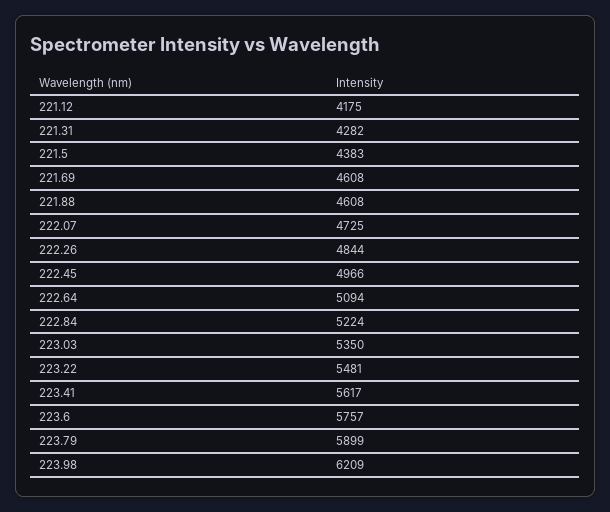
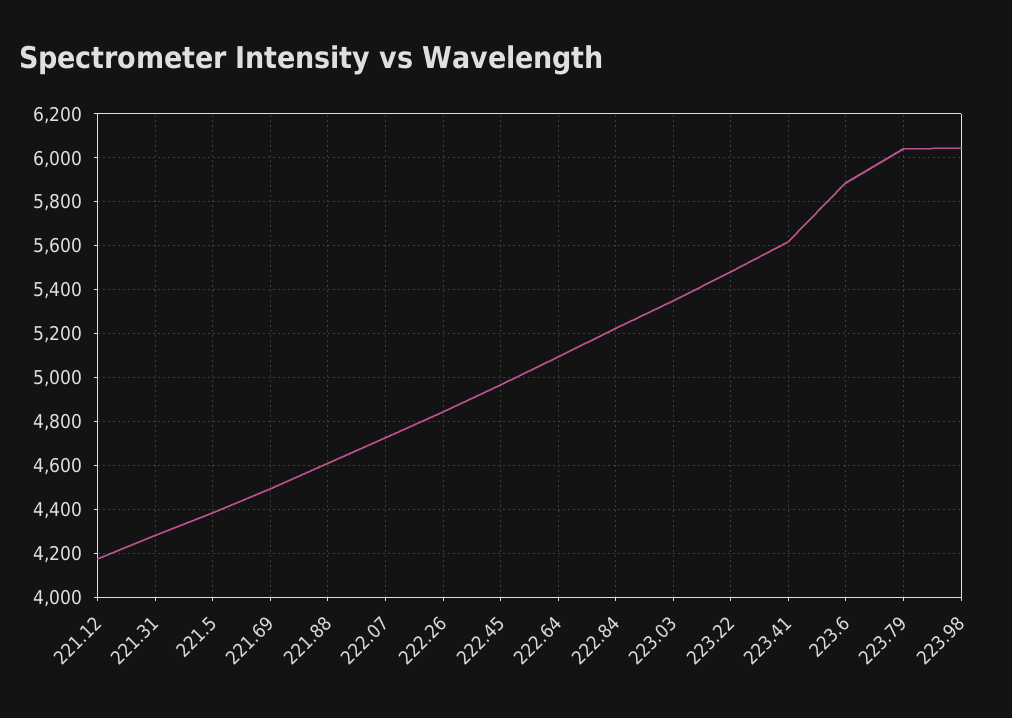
  {
    "221.12": 4175,
    "221.31": 4282,
    "221.5": 4383,
-   "221.69": 4608,
+   "221.69": 4500,
    "221.88": 4608,
    "222.07": 4725,
    "222.26": 4844,
    "222.45": 4966,
    "222.64": 5094,
    "222.84": 5224,
    "223.03": 5350,
    "223.22": 5481,
    "223.41": 5617,
-   "223.6": 5757,
+   "223.6": 5900,
-   "223.79": 5899,
+   "223.79": 6050,
-   "223.98": 6209
+   "223.98": 6050
  }

